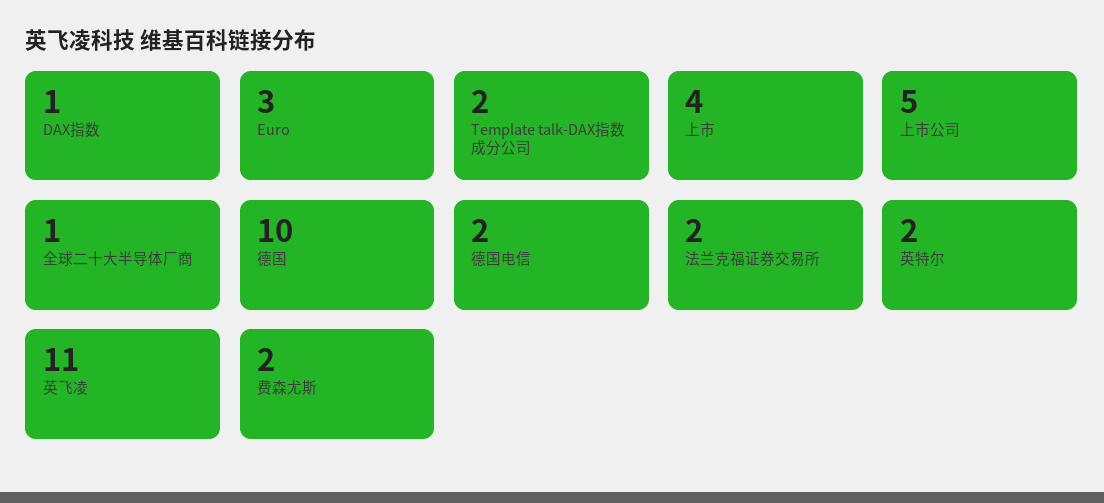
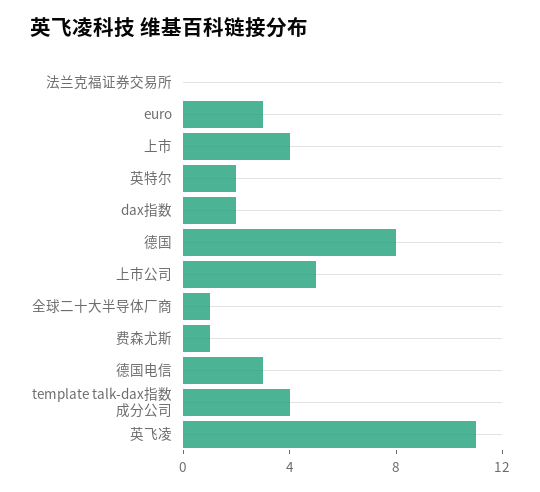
  {
-   "DAX指数": 1,
+   "DAX指数": 2,
    "Euro": 3,
-   "Template talk-DAX指数成分公司": 2,
+   "Template talk-DAX指数成分公司": 4,
    "上市": 4,
    "上市公司": 5,
    "全球二十大半导体厂商": 1,
-   "德国": 10,
+   "德国": 8,
-   "德国电信": 2,
+   "德国电信": 3,
-   "法兰克福证券交易所": 2,
+   "法兰克福证券交易所": 0,
    "英特尔": 2,
    "英飞凌": 11,
-   "费森尤斯": 2
+   "费森尤斯": 1
  }

